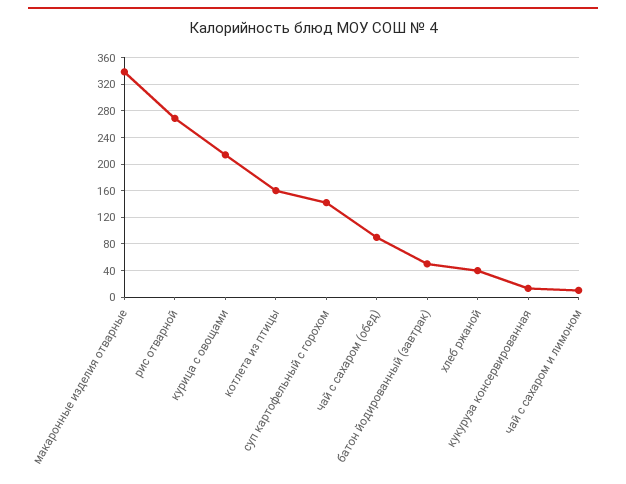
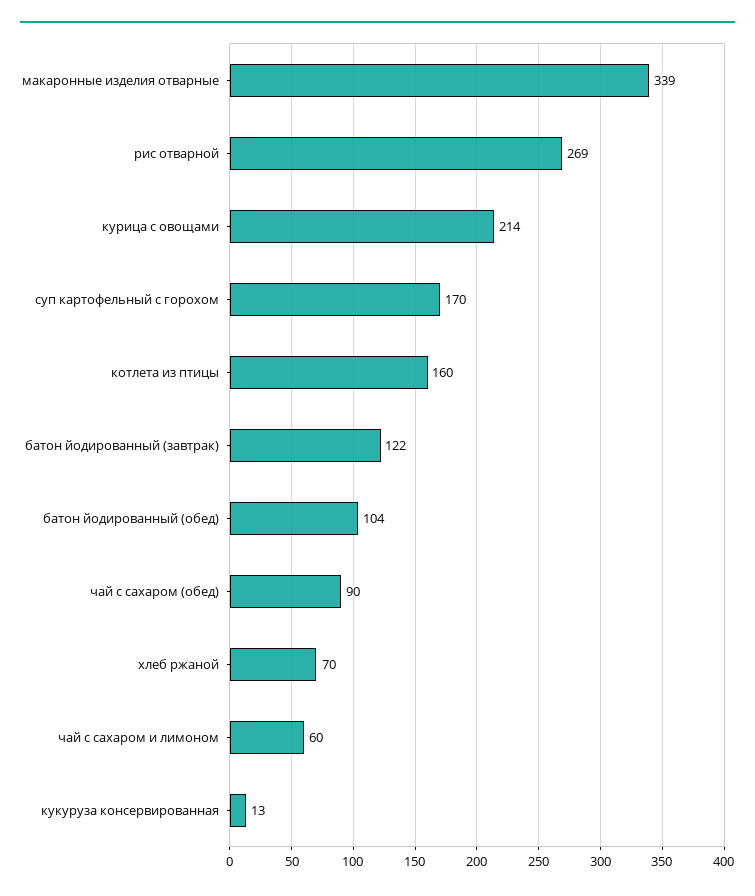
  {
    "макаронные изделия отварные": 339,
    "рис отварной": 269,
    "курица с овощами": 214,
    "котлета из птицы": 160,
-   "суп картофельный с горохом": 140,
+   "суп картофельный с горохом": 170,
    "чай с сахаром (обед)": 90,
-   "батон йодированный (завтрак)": 50,
+   "батон йодированный (завтрак)": 122,
-   "хлеб ржаной": 40,
+   "хлеб ржаной": 70,
    "кукуруза консервированная": 13,
-   "чай с сахаром и лимоном": 10
+   "чай с сахаром и лимоном": 60,
+   "батон йодированный (обед)": 104
  }

